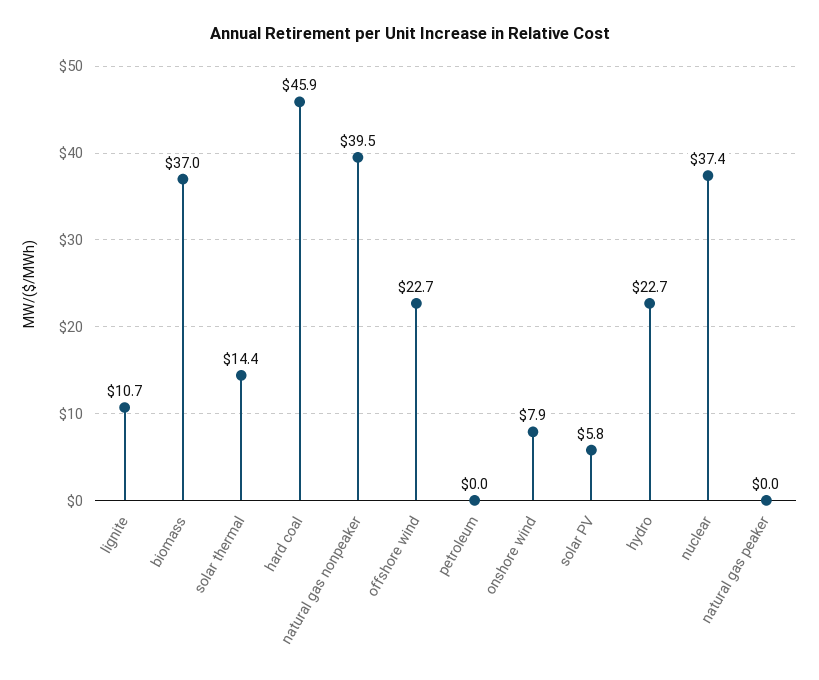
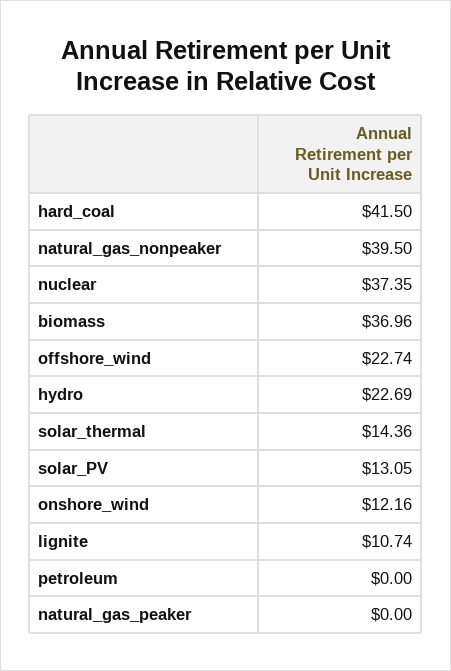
  {
    "lignite": 10.74,
    "biomass": 36.96,
    "solar thermal": 14.36,
-   "hard coal": 45.9,
+   "hard coal": 41.5,
    "natural gas nonpeaker": 39.5,
    "offshore wind": 22.74,
    "petroleum": 0,
-   "onshore wind": 7.9,
+   "onshore wind": 12.16,
-   "solar PV": 5.8,
+   "solar PV": 13.05,
    "hydro": 22.69,
    "nuclear": 37.35,
    "natural gas peaker": 0
  }

